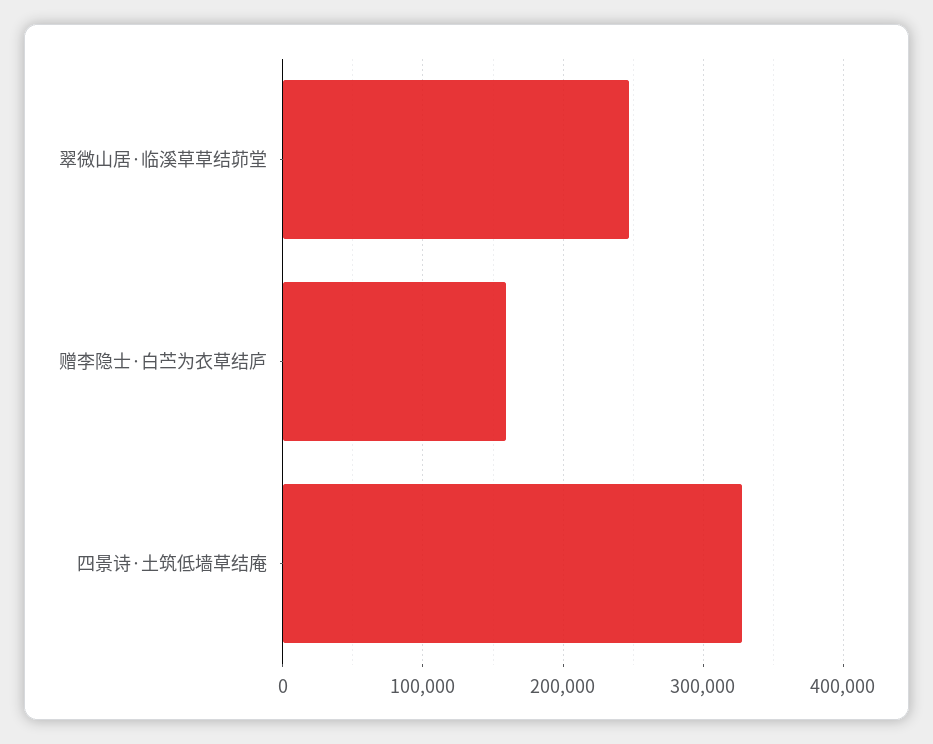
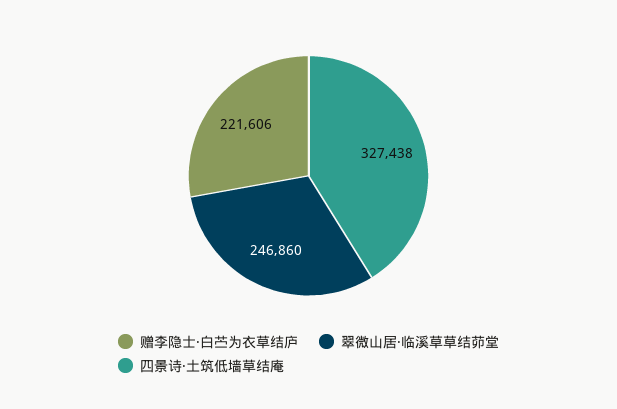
  {
    "翠微山居·临溪草草结茆堂": 246860,
-   "赠李隐士·白苎为衣草结庐": 160000,
+   "赠李隐士·白苎为衣草结庐": 221606,
    "四景诗·土筑低墙草结庵": 327438
  }

